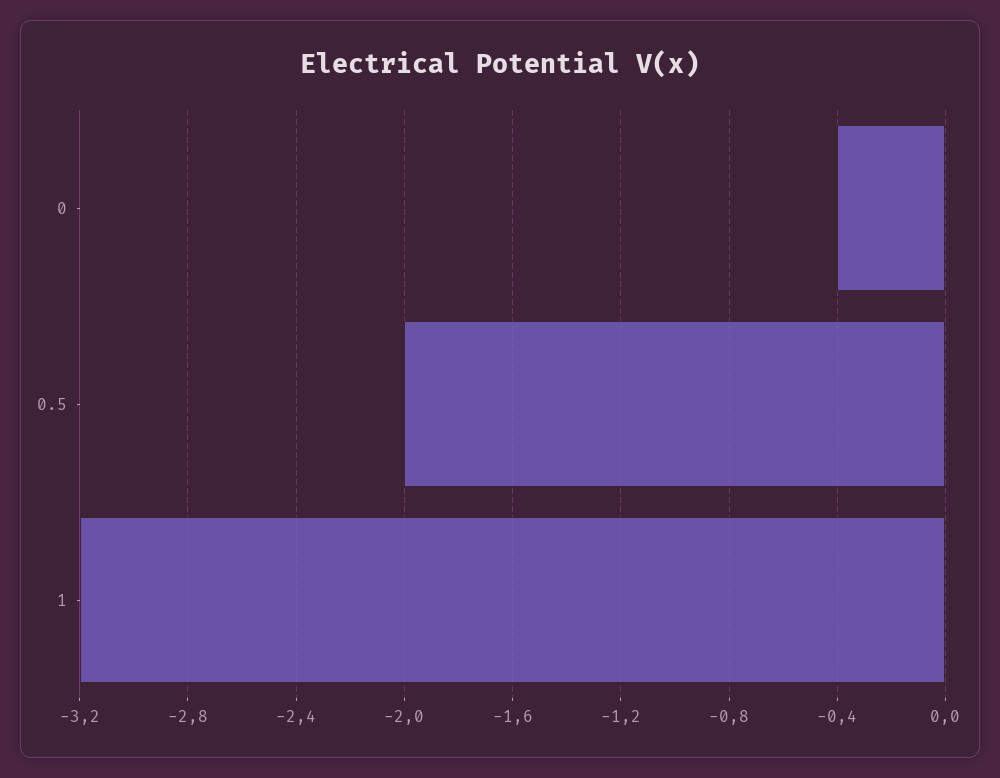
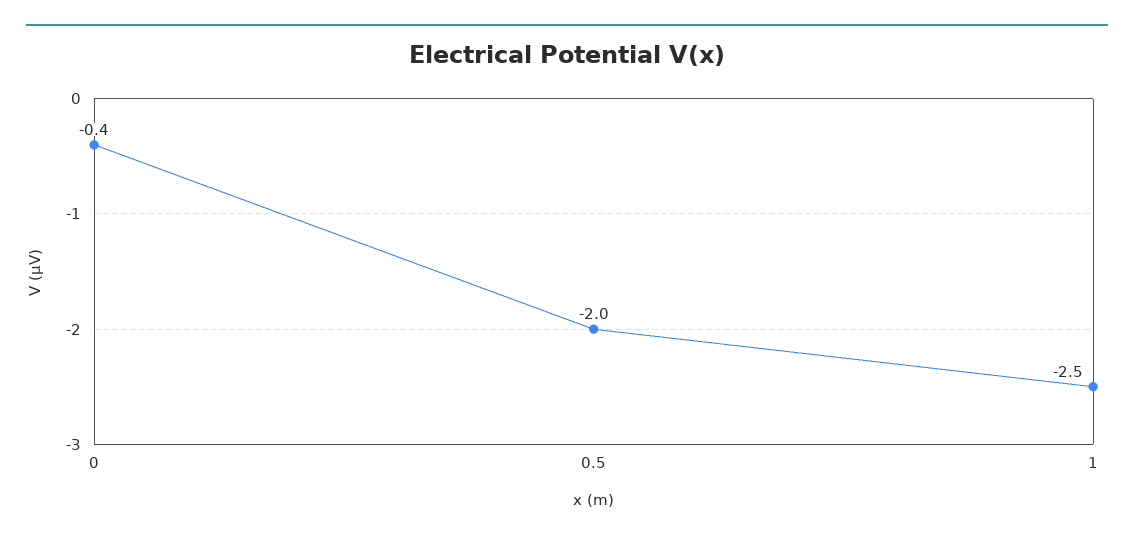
  {
    "0": -0.4,
    "0.5": -2,
-   "1": -3.2
+   "1": -2.5
  }

